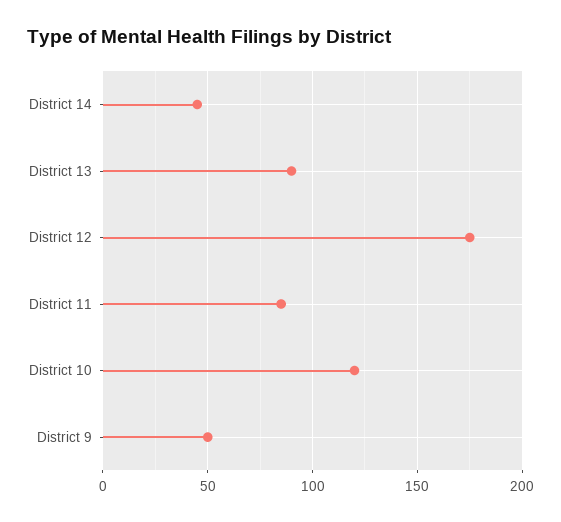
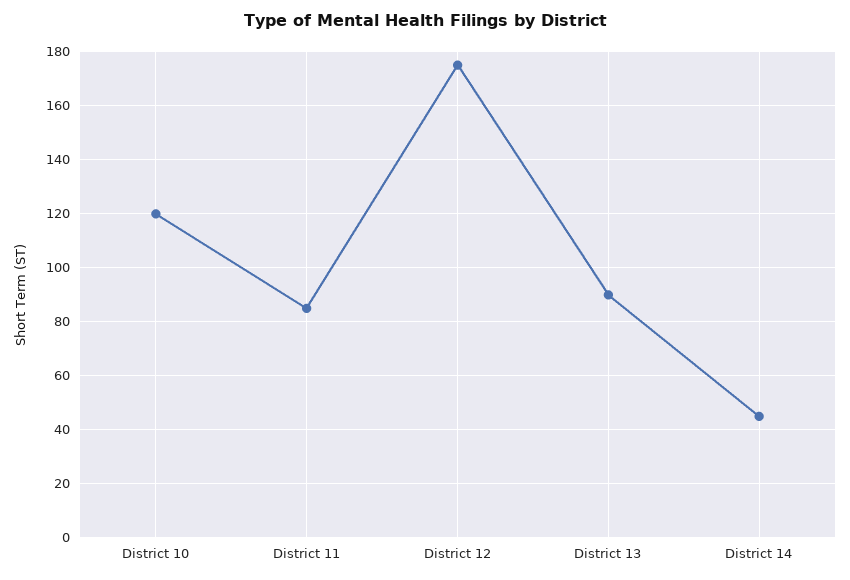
  {
    "District 14": 45,
    "District 13": 90,
    "District 12": 175,
    "District 11": 85,
-   "District 10": 120,
+   "District 10": 120
-   "District 9": 50
  }

